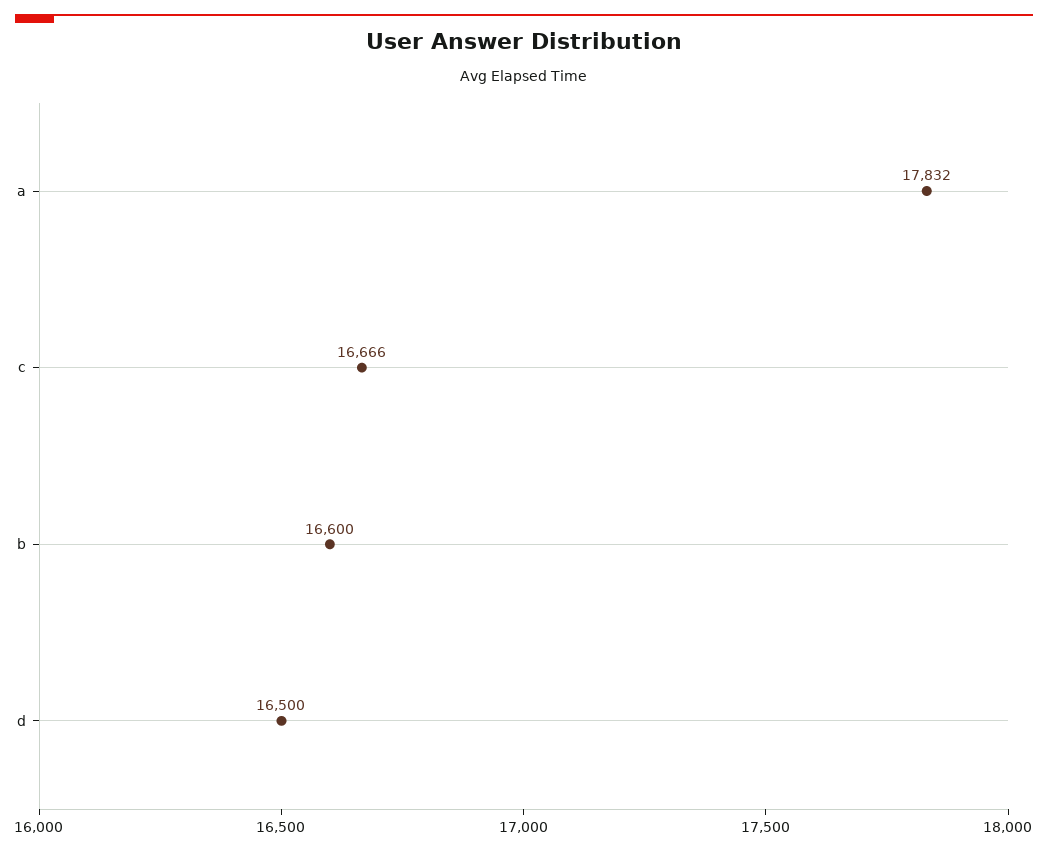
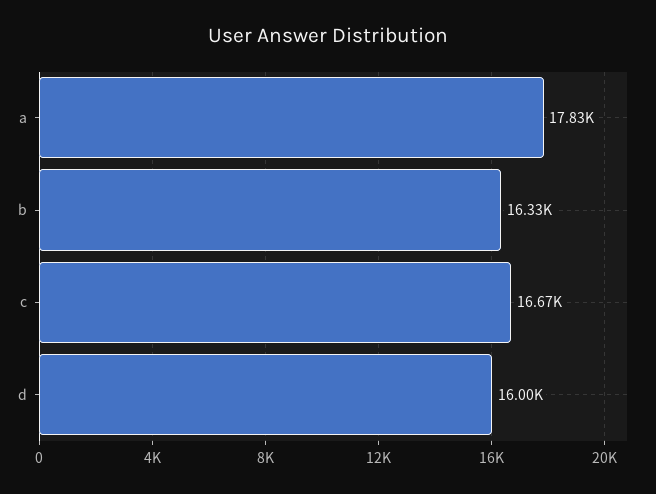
  {
    "a": 17832,
    "c": 16666,
-   "b": 16600,
+   "b": 16330,
-   "d": 16500
+   "d": 16000
  }

